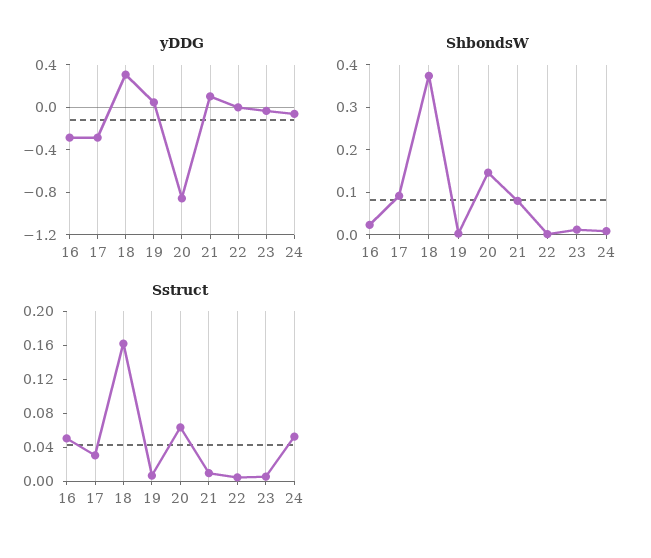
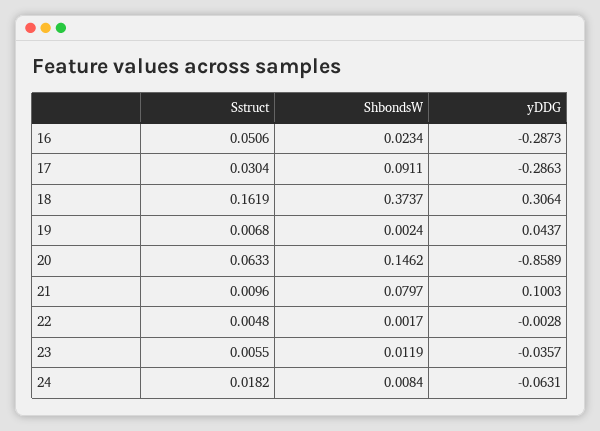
  {
    "yDDG": {
      "16": -0.2873,
      "17": -0.2863,
      "18": 0.3064,
      "19": 0.0437,
      "20": -0.8589,
      "21": 0.1003,
      "22": -0.0028,
      "23": -0.0357,
      "24": -0.0631
    },
    "ShbondsW": {
      "16": 0.0234,
      "17": 0.0911,
      "18": 0.3737,
      "19": 0.0024,
      "20": 0.1462,
      "21": 0.0797,
      "22": 0.0017,
      "23": 0.0119,
      "24": 0.0084
    },
    "Sstruct": {
      "16": 0.0506,
      "17": 0.0304,
      "18": 0.1619,
      "19": 0.0068,
      "20": 0.0633,
      "21": 0.0096,
      "22": 0.0048,
      "23": 0.0055,
-     "24": 0.05
+     "24": 0.0182
    }
  }

